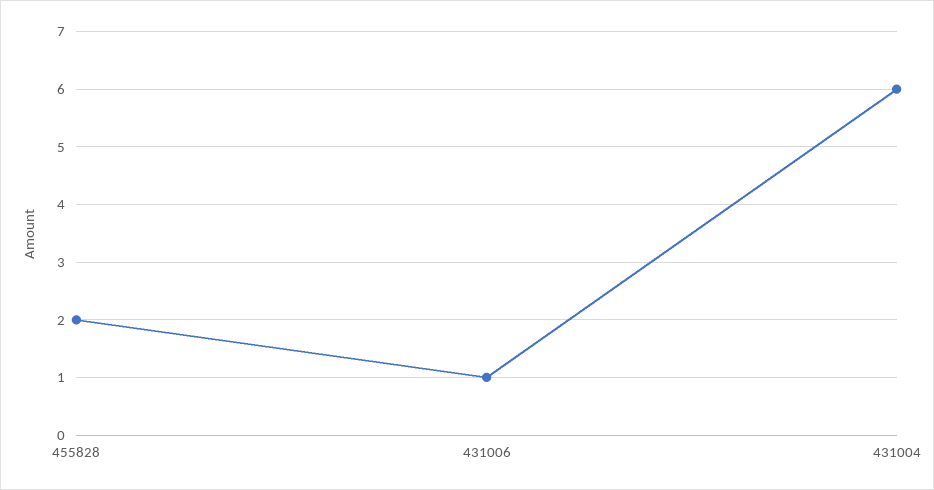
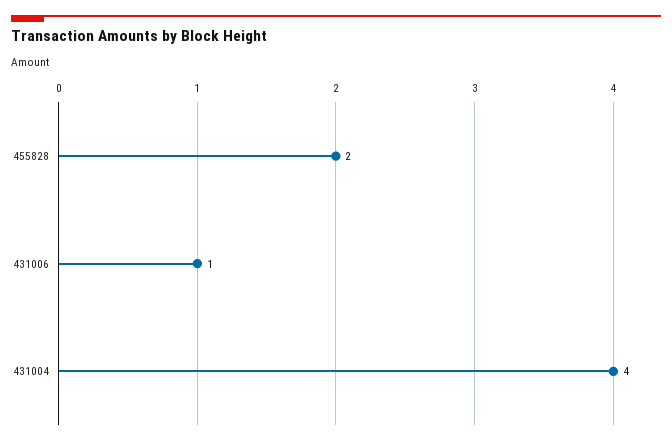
  {
    "455828": 2,
    "431006": 1,
-   "431004": 6
+   "431004": 4
  }

